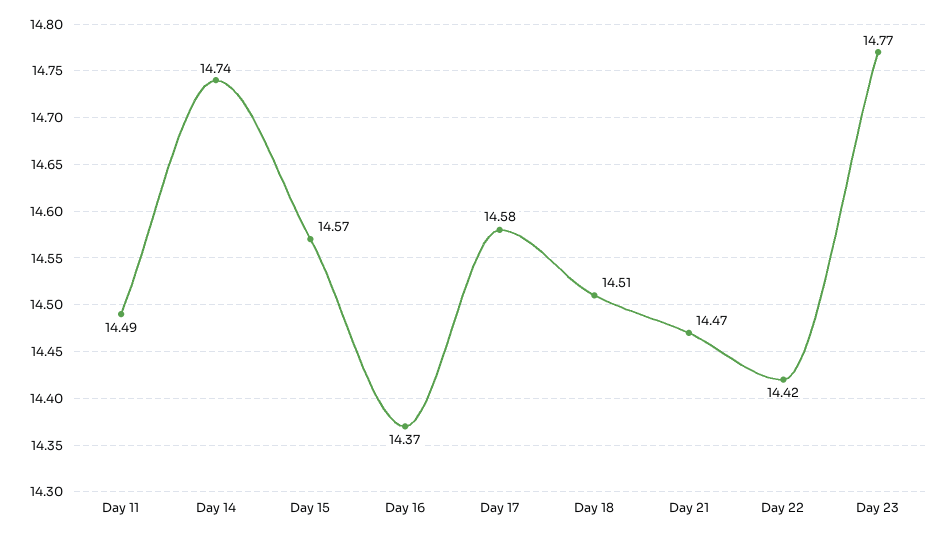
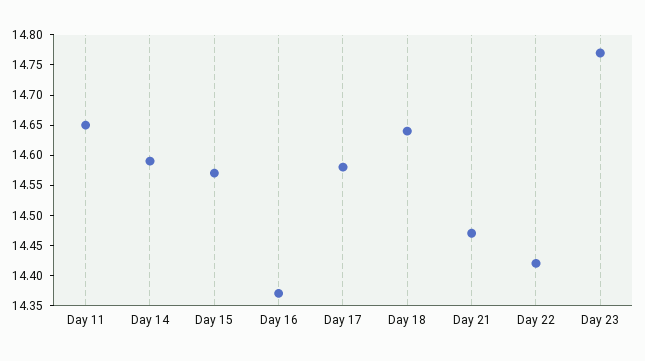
  {
-   "Day 11": 14.49,
+   "Day 11": 14.65,
-   "Day 14": 14.74,
+   "Day 14": 14.6,
    "Day 15": 14.57,
    "Day 16": 14.37,
    "Day 17": 14.58,
-   "Day 18": 14.51,
+   "Day 18": 14.65,
    "Day 21": 14.47,
    "Day 22": 14.42,
    "Day 23": 14.77
  }

